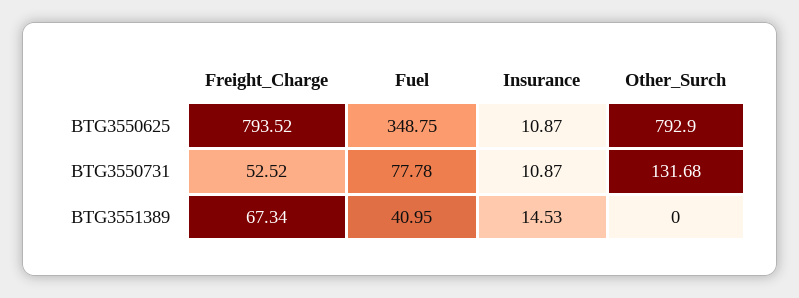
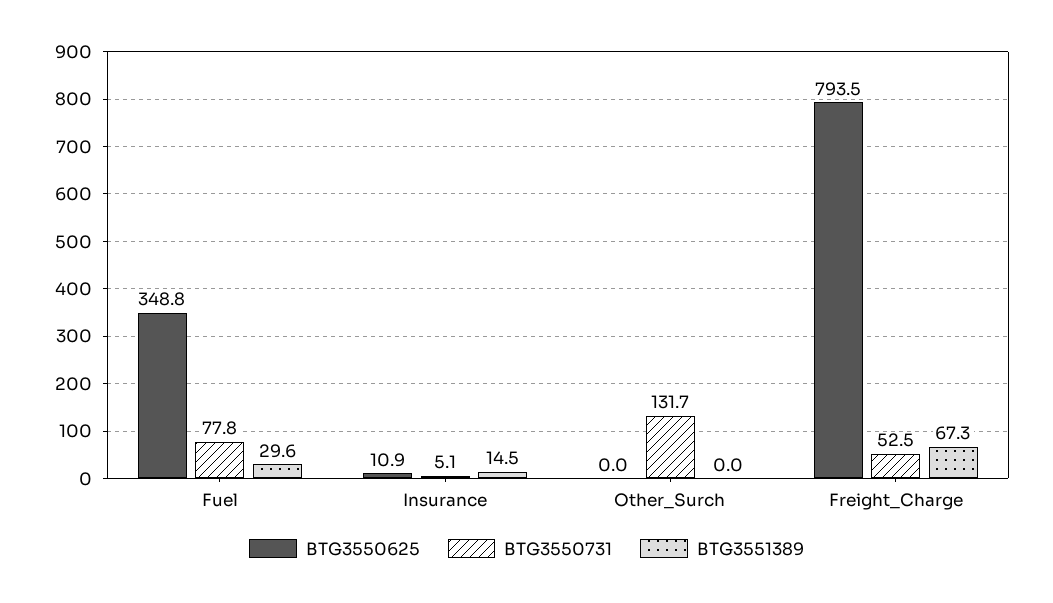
  {
    "BTG3550625": {
      "Freight_Charge": 793.52,
      "Fuel": 348.75,
      "Insurance": 10.87,
-     "Other_Surch": 792.9
+     "Other_Surch": 0
    },
    "BTG3550731": {
      "Freight_Charge": 52.52,
      "Fuel": 77.78,
-     "Insurance": 10.87,
+     "Insurance": 5.1,
      "Other_Surch": 131.68
    },
    "BTG3551389": {
      "Freight_Charge": 67.34,
-     "Fuel": 40.95,
+     "Fuel": 29.6,
      "Insurance": 14.53,
      "Other_Surch": 0
    }
  }

